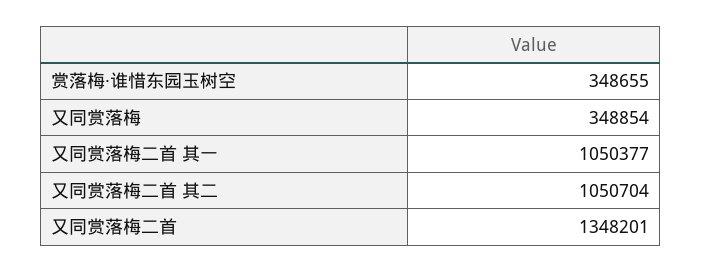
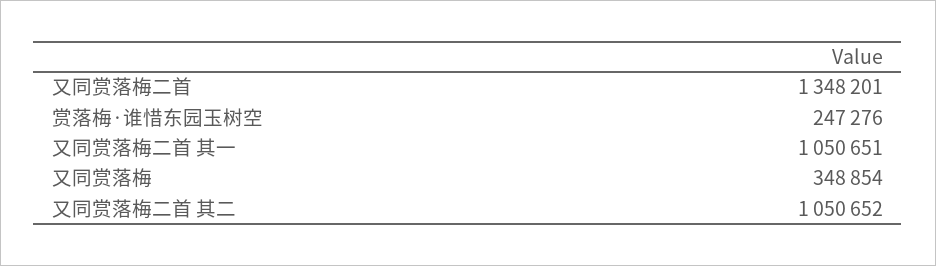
  {
-   "赏落梅·谁惜东园玉树空": 348655,
+   "赏落梅·谁惜东园玉树空": 247276,
    "又同赏落梅": 348854,
-   "又同赏落梅二首 其一": 1050377,
+   "又同赏落梅二首 其一": 1050651,
-   "又同赏落梅二首 其二": 1050704,
+   "又同赏落梅二首 其二": 1050652,
    "又同赏落梅二首": 1348201
  }

